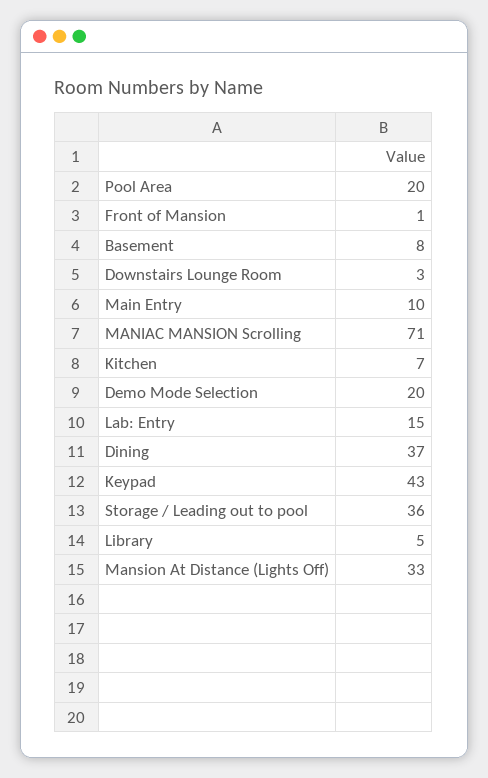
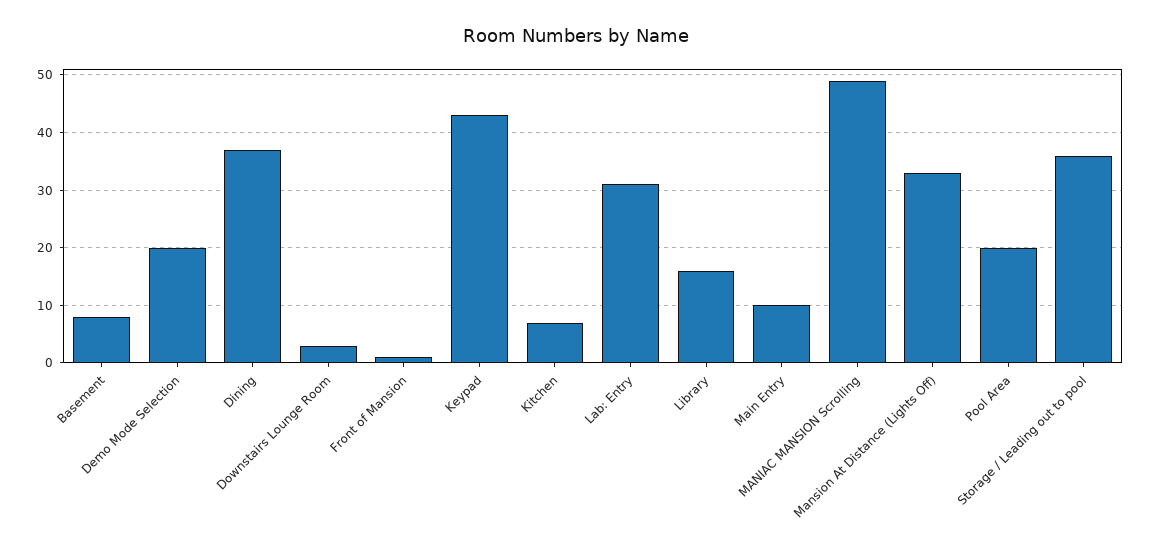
  {
    "Pool Area": 20,
    "Front of Mansion": 1,
    "Basement": 8,
    "Downstairs Lounge Room": 3,
    "Main Entry": 10,
-   "MANIAC MANSION Scrolling": 71,
+   "MANIAC MANSION Scrolling": 50,
    "Kitchen": 7,
    "Demo Mode Selection": 20,
-   "Lab: Entry": 15,
+   "Lab: Entry": 30,
    "Dining": 37,
    "Keypad": 43,
    "Storage / Leading out to pool": 36,
-   "Library": 5,
+   "Library": 15,
    "Mansion At Distance (Lights Off)": 33
  }

